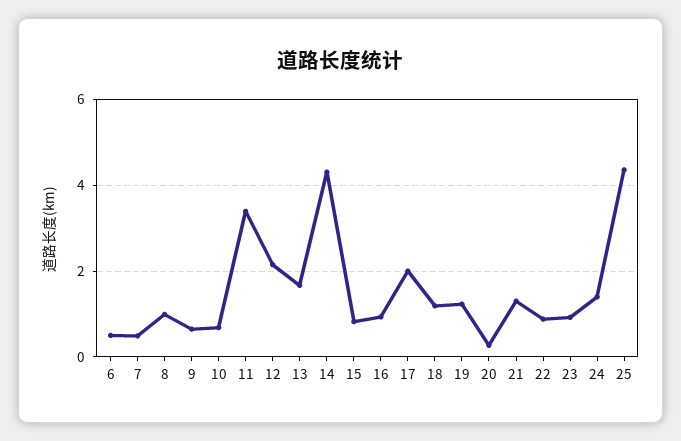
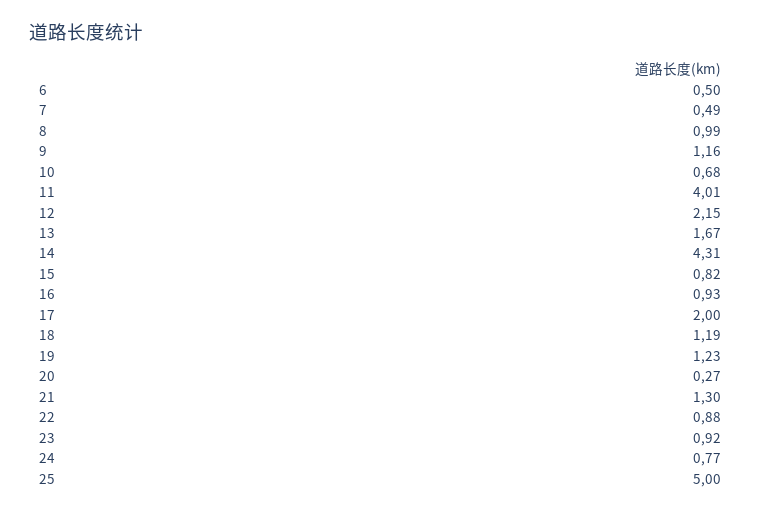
  {
    "6": 0.5,
    "7": 0.49,
    "8": 0.99,
-   "9": 0.6,
+   "9": 1.16,
    "10": 0.68,
-   "11": 3.4,
+   "11": 4.01,
    "12": 2.15,
    "13": 1.67,
    "14": 4.31,
    "15": 0.82,
    "16": 0.93,
    "17": 2,
    "18": 1.19,
    "19": 1.23,
    "20": 0.27,
    "21": 1.3,
    "22": 0.88,
    "23": 0.92,
-   "24": 1.4,
+   "24": 0.77,
-   "25": 4.4
+   "25": 5
  }

